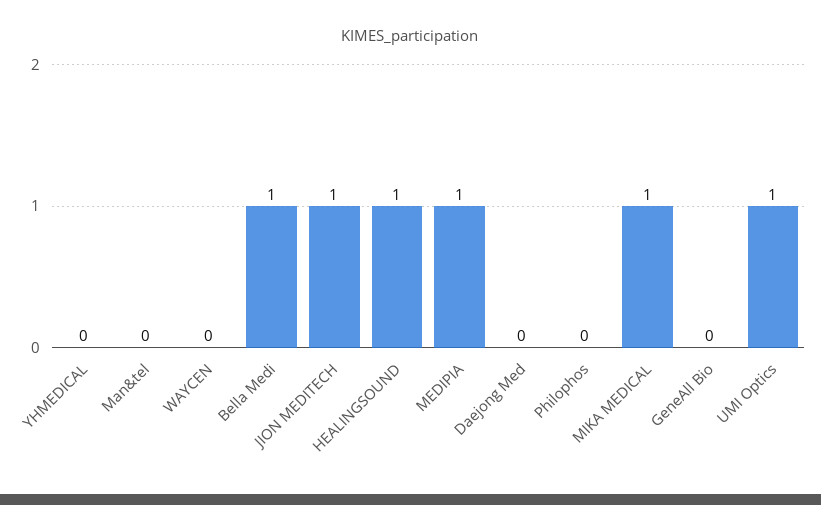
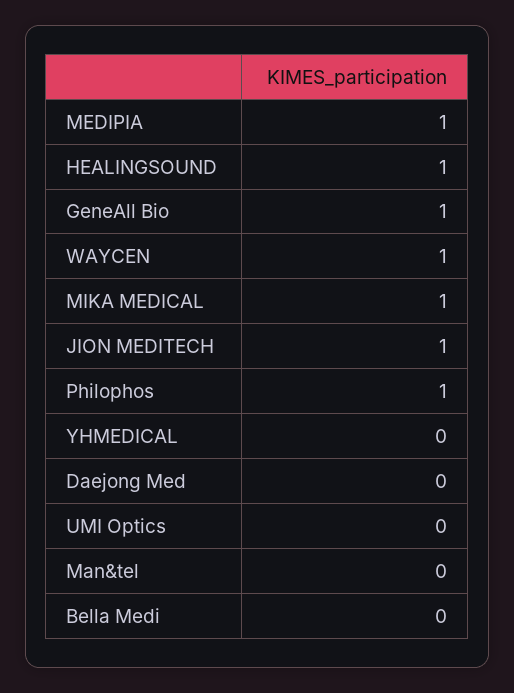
  {
    "YHMEDICAL": 0,
    "Man&tel": 0,
-   "WAYCEN": 0,
+   "WAYCEN": 1,
-   "Bella Medi": 1,
+   "Bella Medi": 0,
    "JION MEDITECH": 1,
    "HEALINGSOUND": 1,
    "MEDIPIA": 1,
    "Daejong Med": 0,
-   "Philophos": 0,
+   "Philophos": 1,
    "MIKA MEDICAL": 1,
-   "GeneAll Bio": 0,
+   "GeneAll Bio": 1,
-   "UMI Optics": 1
+   "UMI Optics": 0
  }

